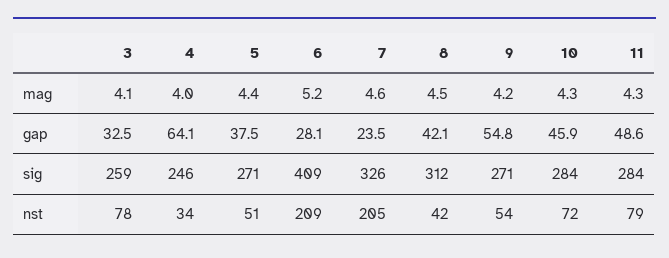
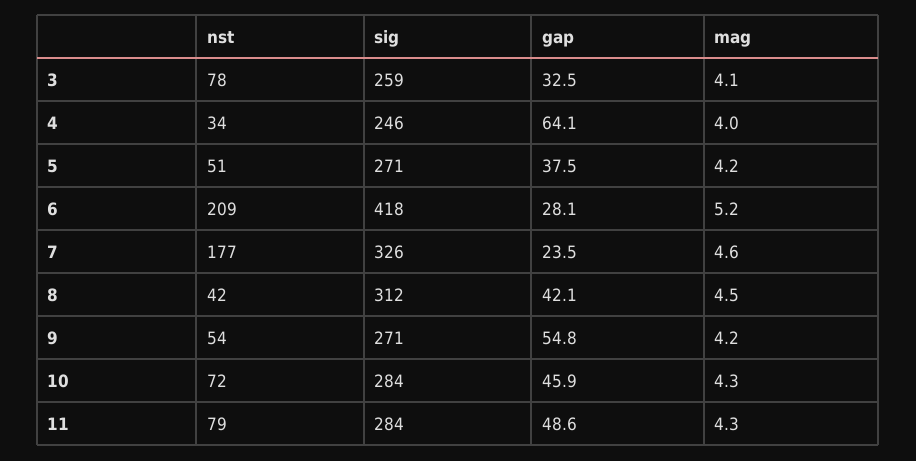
  {
    "3": {
      "mag": 4.1,
      "gap": 32.5,
      "sig": 259,
      "nst": 78
    },
    "4": {
      "mag": 4,
      "gap": 64.1,
      "sig": 246,
      "nst": 34
    },
    "5": {
-     "mag": 4.4,
+     "mag": 4.2,
      "gap": 37.5,
      "sig": 271,
      "nst": 51
    },
    "6": {
      "mag": 5.2,
      "gap": 28.1,
-     "sig": 409,
+     "sig": 418,
      "nst": 209
    },
    "7": {
      "mag": 4.6,
      "gap": 23.5,
      "sig": 326,
-     "nst": 205
+     "nst": 177
    },
    "8": {
      "mag": 4.5,
      "gap": 42.1,
      "sig": 312,
      "nst": 42
    },
    "9": {
      "mag": 4.2,
      "gap": 54.8,
      "sig": 271,
      "nst": 54
    },
    "10": {
      "mag": 4.3,
      "gap": 45.9,
      "sig": 284,
      "nst": 72
    },
    "11": {
      "mag": 4.3,
      "gap": 48.6,
      "sig": 284,
      "nst": 79
    }
  }

